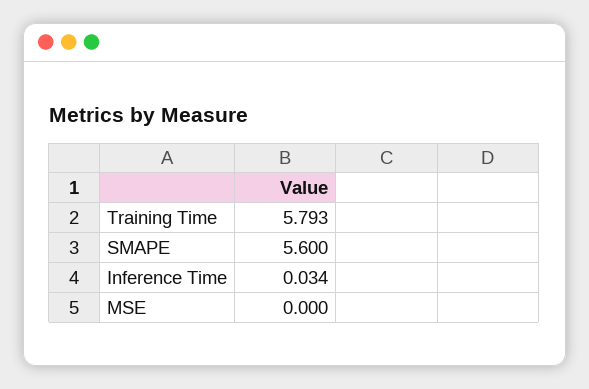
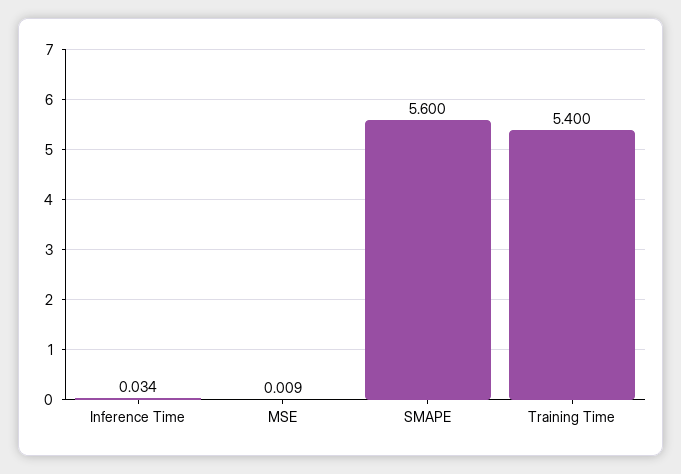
  {
-   "Training Time": 5.793,
+   "Training Time": 5.4,
    "SMAPE": 5.6,
    "Inference Time": 0.034,
-   "MSE": 0
+   "MSE": 0.009
  }

